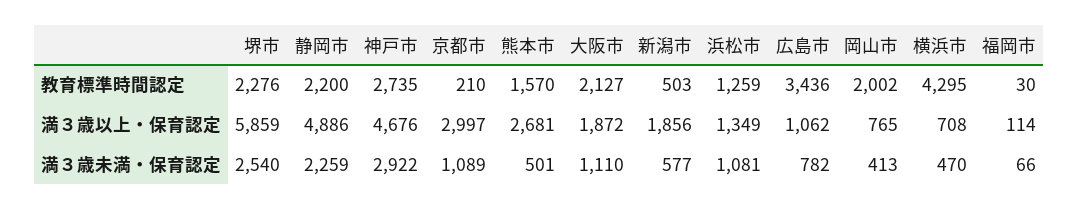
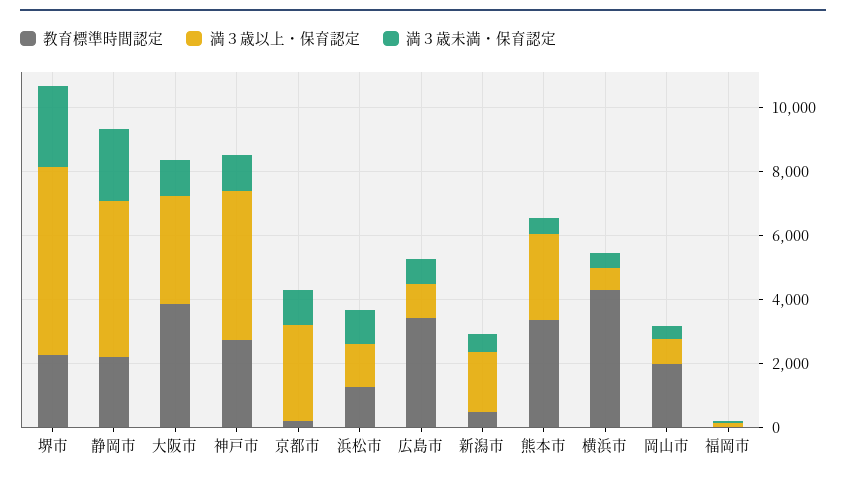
  {
    "教育標準時間認定": {
      "堺市": 2276,
      "静岡市": 2200,
      "神戸市": 2735,
      "京都市": 210,
-     "熊本市": 1570,
+     "熊本市": 3500,
-     "大阪市": 2127,
+     "大阪市": 4000,
      "新潟市": 503,
      "浜松市": 1259,
      "広島市": 3436,
      "岡山市": 2002,
      "横浜市": 4295,
      "福岡市": 30
    },
    "満３歳以上・保育認定": {
      "堺市": 5859,
      "静岡市": 4886,
      "神戸市": 4676,
      "京都市": 2997,
      "熊本市": 2681,
-     "大阪市": 1872,
+     "大阪市": 3500,
      "新潟市": 1856,
      "浜松市": 1349,
      "広島市": 1062,
      "岡山市": 765,
      "横浜市": 708,
      "福岡市": 114
    },
    "満３歳未満・保育認定": {
      "堺市": 2540,
      "静岡市": 2259,
-     "神戸市": 2922,
+     "神戸市": 1000,
      "京都市": 1089,
      "熊本市": 501,
      "大阪市": 1110,
      "新潟市": 577,
      "浜松市": 1081,
      "広島市": 782,
      "岡山市": 413,
      "横浜市": 470,
      "福岡市": 66
    }
  }

